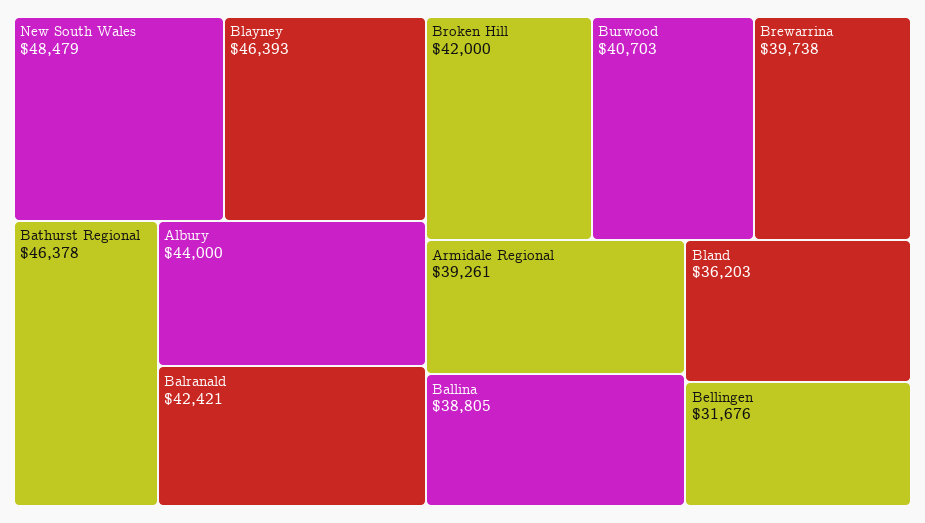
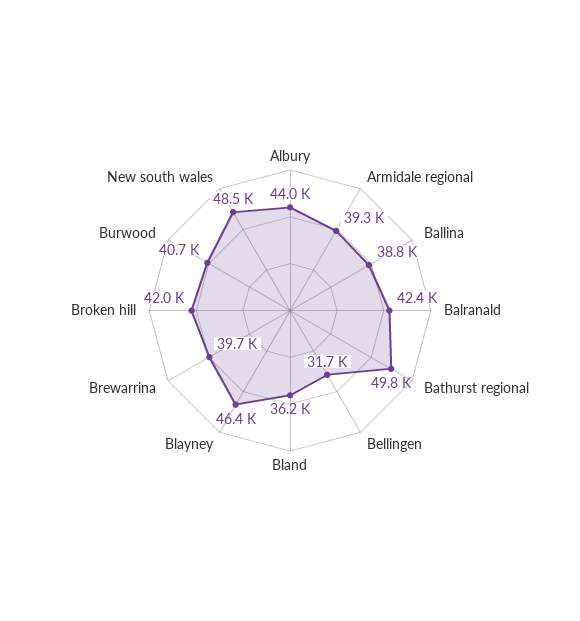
  {
    "New South Wales": 48479,
    "Blayney": 46393,
-   "Bathurst Regional": 46378,
+   "Bathurst Regional": 49800,
    "Albury": 44000,
    "Balranald": 42421,
    "Broken Hill": 42000,
    "Burwood": 40703,
    "Brewarrina": 39738,
    "Armidale Regional": 39261,
    "Ballina": 38805,
    "Bland": 36203,
    "Bellingen": 31676
  }

